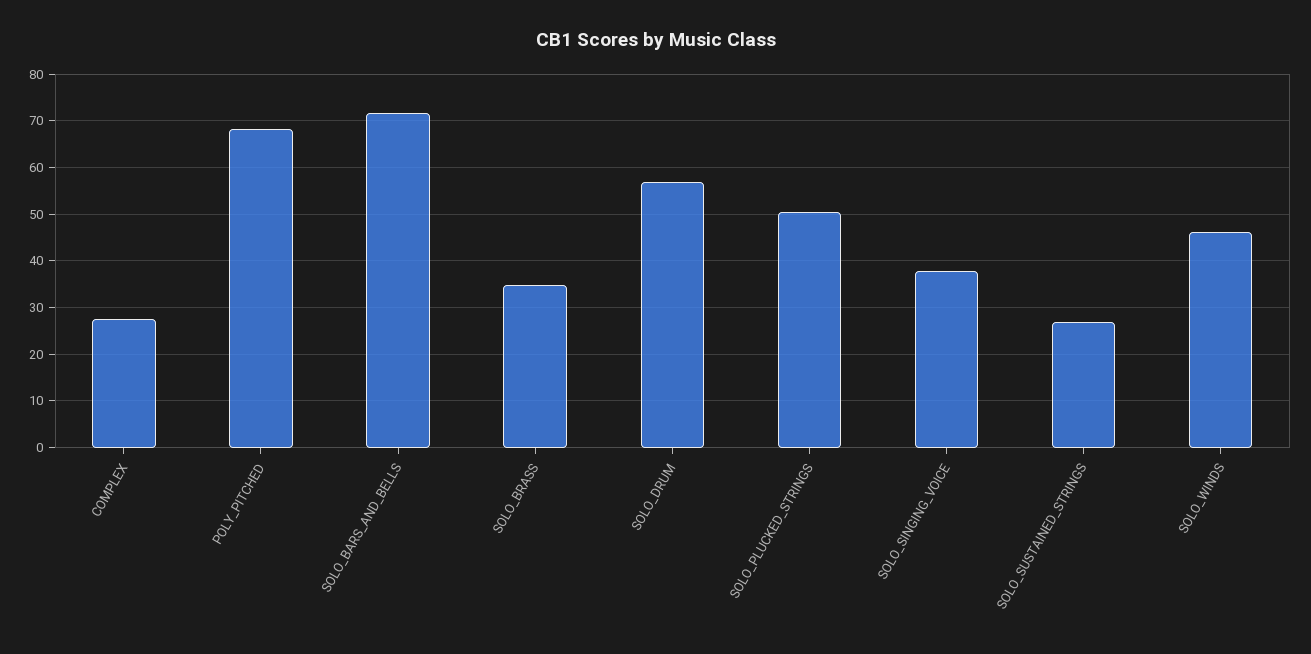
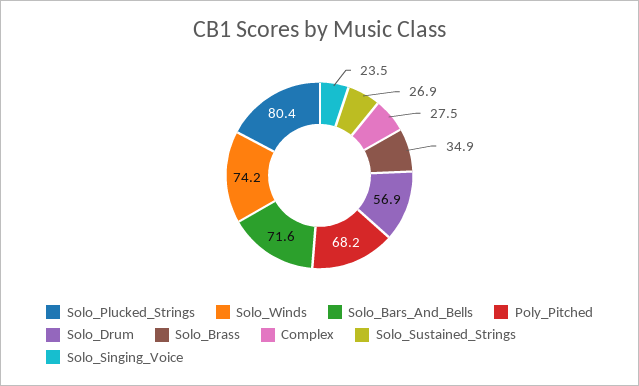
  {
    "COMPLEX": 27.5,
    "POLY_PITCHED": 68.2,
    "SOLO_BARS_AND_BELLS": 71.6,
    "SOLO_BRASS": 34.9,
    "SOLO_DRUM": 56.9,
-   "SOLO_PLUCKED_STRINGS": 50,
+   "SOLO_PLUCKED_STRINGS": 80.4,
-   "SOLO_SINGING_VOICE": 38,
+   "SOLO_SINGING_VOICE": 23.5,
    "SOLO_SUSTAINED_STRINGS": 26.9,
-   "SOLO_WINDS": 46
+   "SOLO_WINDS": 74.2
  }

